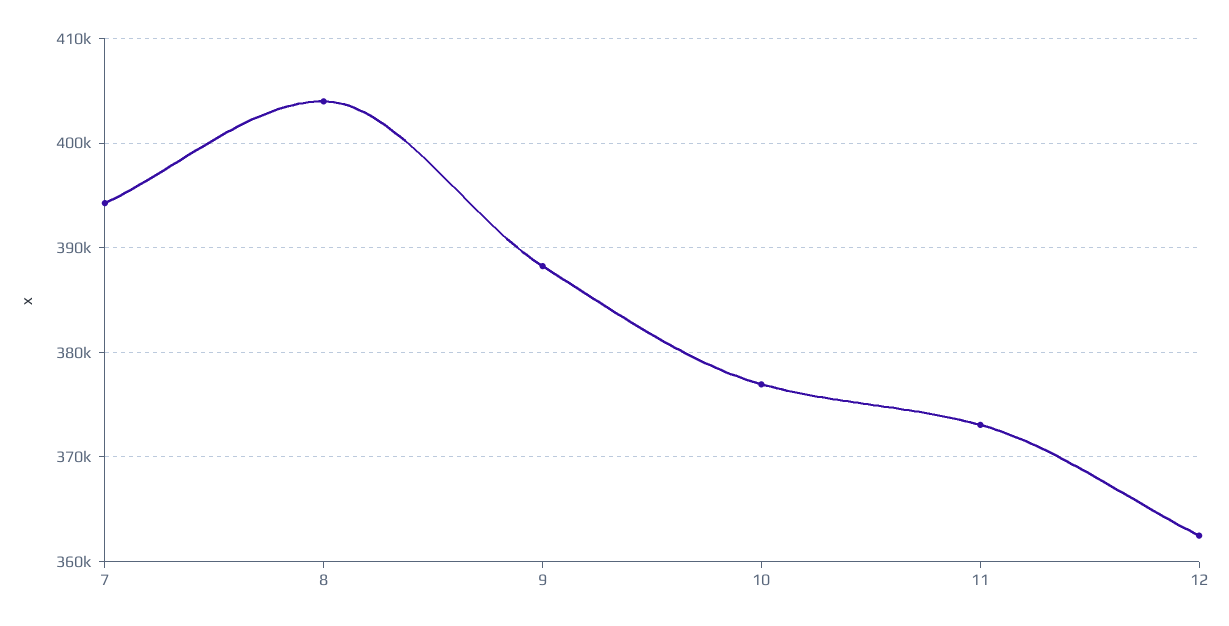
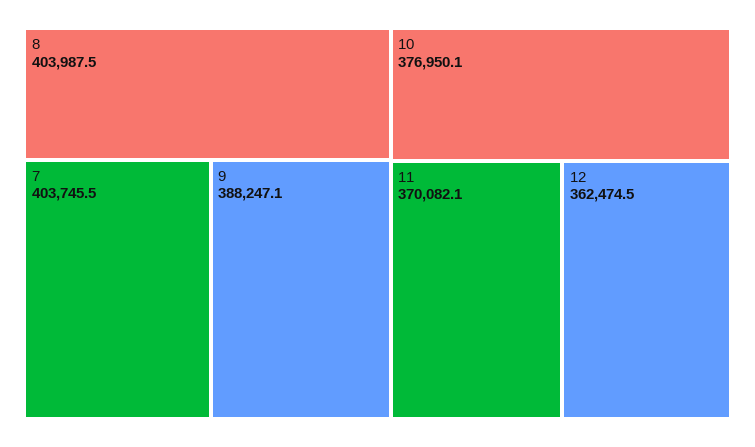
  {
-   "7": 394000,
+   "7": 403745.5,
    "8": 403987.5,
    "9": 388247.1,
    "10": 376950.1,
-   "11": 373000,
+   "11": 370082.1,
    "12": 362474.5
  }

